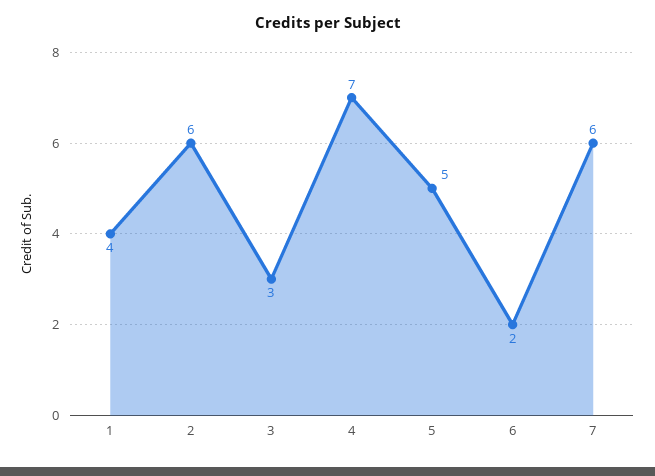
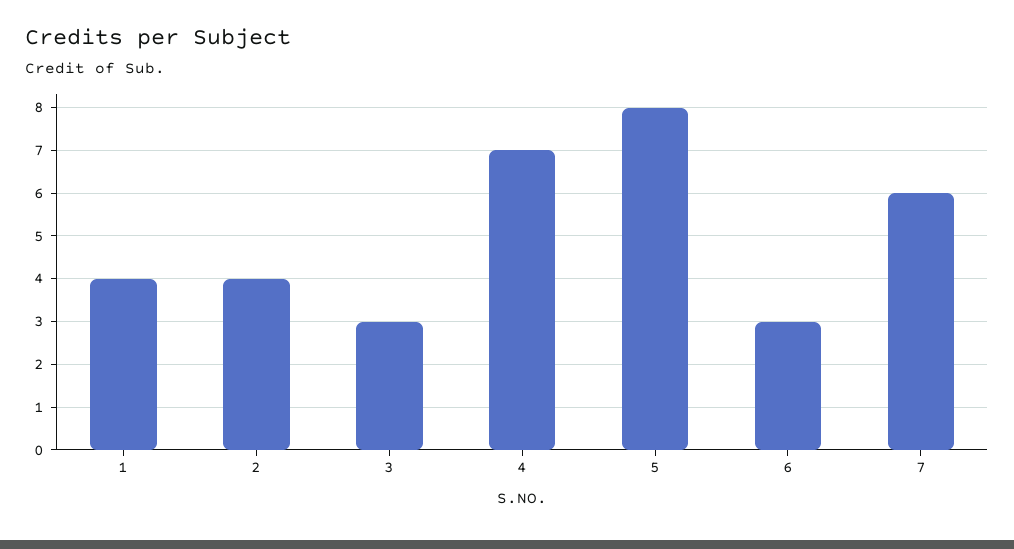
  {
    "1": 4,
-   "2": 6,
+   "2": 4,
    "3": 3,
    "4": 7,
-   "5": 5,
+   "5": 8,
-   "6": 2,
+   "6": 3,
    "7": 6
  }

